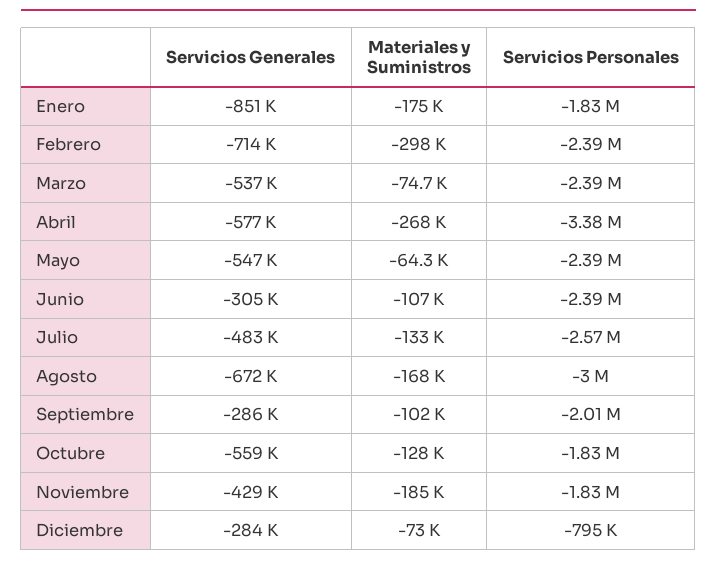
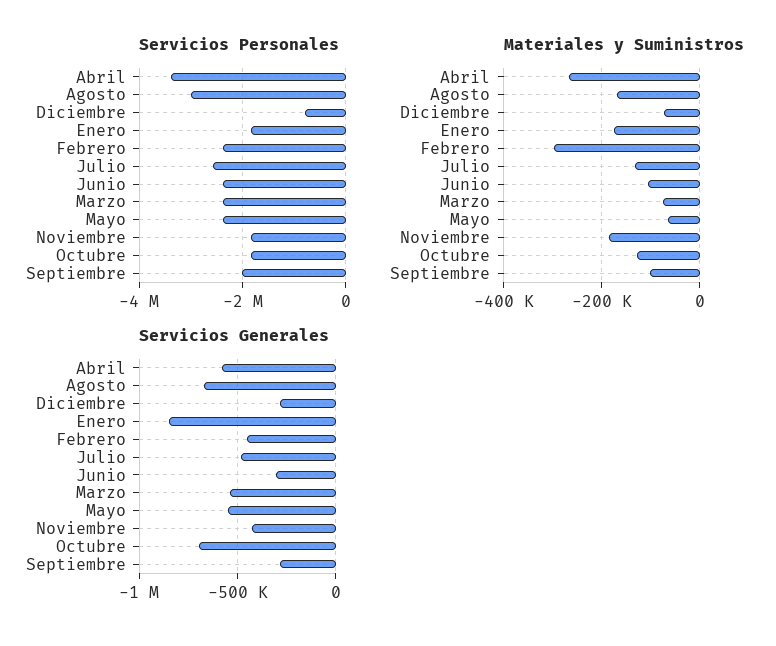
  {
    "Servicios Generales": {
      "Enero": -851000,
-     "Febrero": -714000,
+     "Febrero": -450000,
      "Marzo": -537000,
      "Abril": -577000,
      "Mayo": -547000,
      "Junio": -305000,
      "Julio": -483000,
      "Agosto": -672000,
      "Septiembre": -286000,
-     "Octubre": -559000,
+     "Octubre": -700000,
      "Noviembre": -429000,
      "Diciembre": -284000
    },
    "Materiales y Suministros": {
      "Enero": -175000,
      "Febrero": -298000,
      "Marzo": -74700,
      "Abril": -268000,
      "Mayo": -64300,
      "Junio": -107000,
      "Julio": -133000,
      "Agosto": -168000,
      "Septiembre": -102000,
      "Octubre": -128000,
      "Noviembre": -185000,
      "Diciembre": -73000
    },
    "Servicios Personales": {
      "Enero": -1830000,
      "Febrero": -2390000,
      "Marzo": -2390000,
      "Abril": -3380000,
      "Mayo": -2390000,
      "Junio": -2390000,
      "Julio": -2570000,
      "Agosto": -3000000,
      "Septiembre": -2010000,
      "Octubre": -1830000,
      "Noviembre": -1830000,
      "Diciembre": -795000
    }
  }

